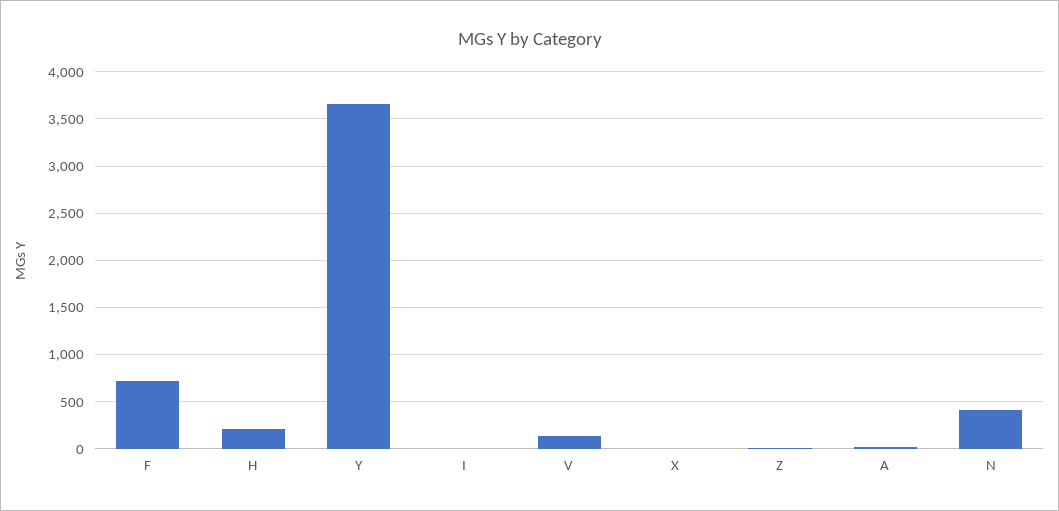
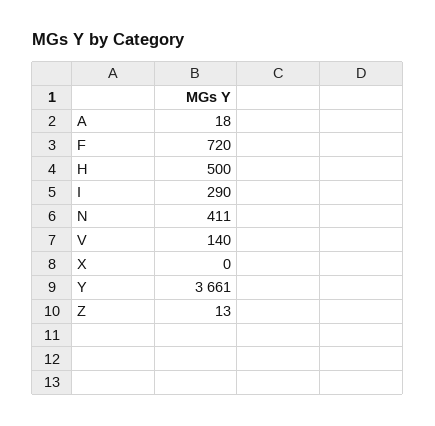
  {
    "F": 720,
-   "H": 200,
+   "H": 500,
    "Y": 3661,
-   "I": 0,
+   "I": 290,
    "V": 140,
    "X": 0,
    "Z": 13,
    "A": 18,
    "N": 411
  }

